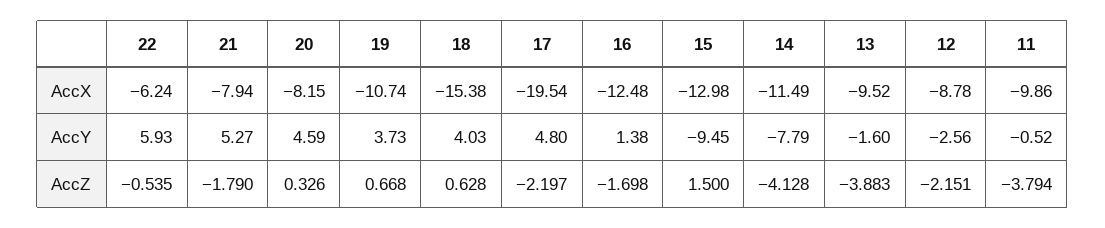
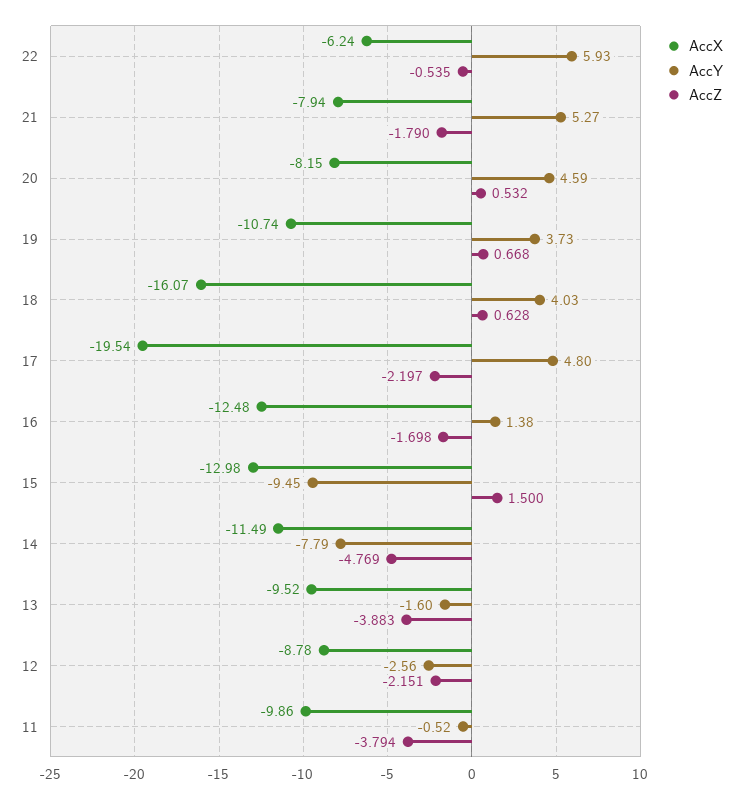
  {
    "AccX": {
      "22": -6.24,
      "21": -7.94,
      "20": -8.15,
      "19": -10.74,
-     "18": -15.38,
+     "18": -16.07,
      "17": -19.54,
      "16": -12.48,
      "15": -12.98,
      "14": -11.49,
      "13": -9.52,
      "12": -8.78,
      "11": -9.86
    },
    "AccY": {
      "22": 5.93,
      "21": 5.27,
      "20": 4.59,
      "19": 3.73,
      "18": 4.03,
      "17": 4.8,
      "16": 1.38,
      "15": -9.45,
      "14": -7.79,
      "13": -1.6,
      "12": -2.56,
      "11": -0.52
    },
    "AccZ": {
      "22": -0.535,
      "21": -1.79,
-     "20": 0.326,
+     "20": 0.532,
      "19": 0.668,
      "18": 0.628,
      "17": -2.197,
      "16": -1.698,
      "15": 1.5,
-     "14": -4.128,
+     "14": -4.769,
      "13": -3.883,
      "12": -2.151,
      "11": -3.794
    }
  }

